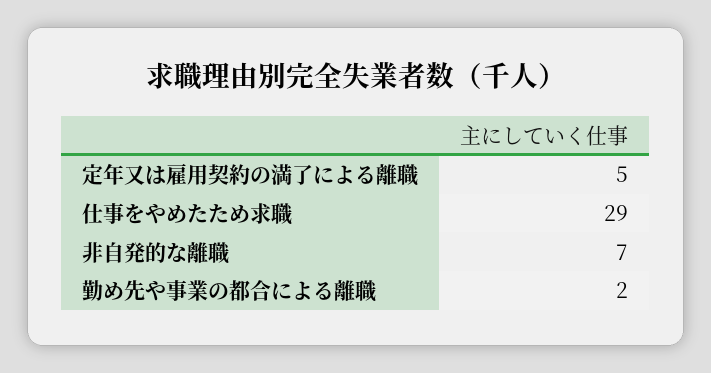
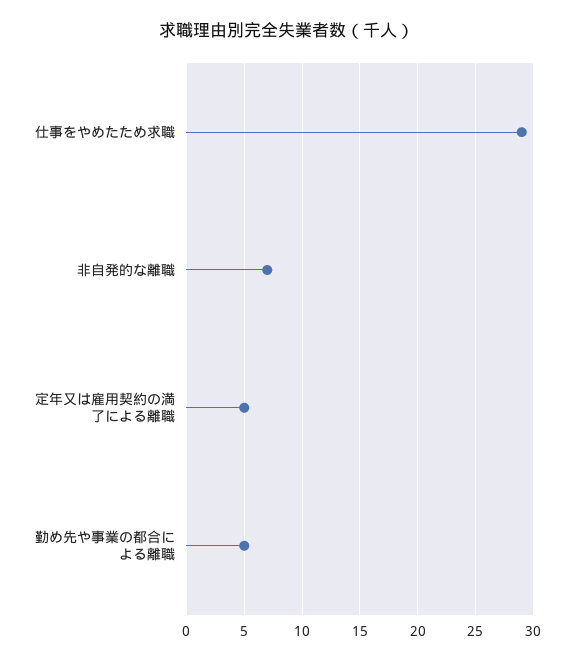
  {
    "定年又は雇用契約の満了による離職": 5,
    "仕事をやめたため求職": 29,
    "非自発的な離職": 7,
-   "勤め先や事業の都合による離職": 2
+   "勤め先や事業の都合による離職": 5
  }

